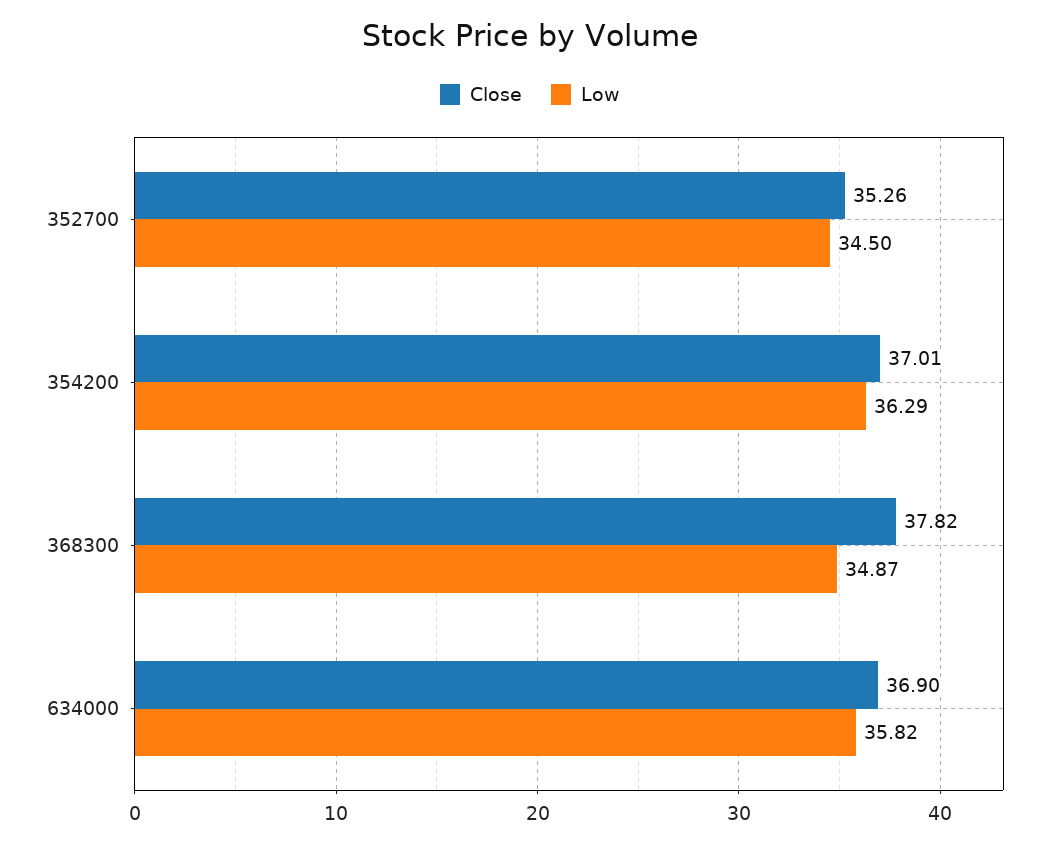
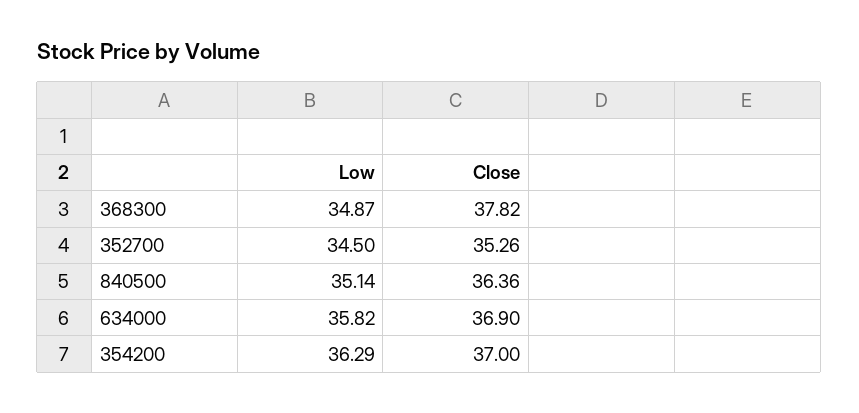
  {
    "Close": {
      "352700": 35.26,
-     "354200": 37.01,
+     "354200": 37,
      "368300": 37.82,
-     "634000": 36.9
+     "634000": 36.9,
+     "840500": 36.36
    },
    "Low": {
      "352700": 34.5,
      "354200": 36.29,
      "368300": 34.87,
-     "634000": 35.82
+     "634000": 35.82,
+     "840500": 35.14
    }
  }

